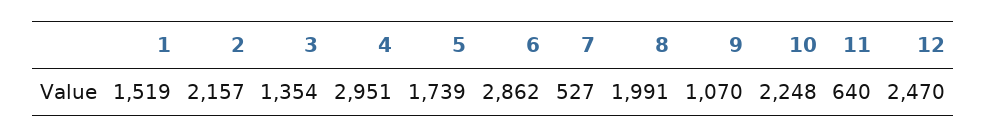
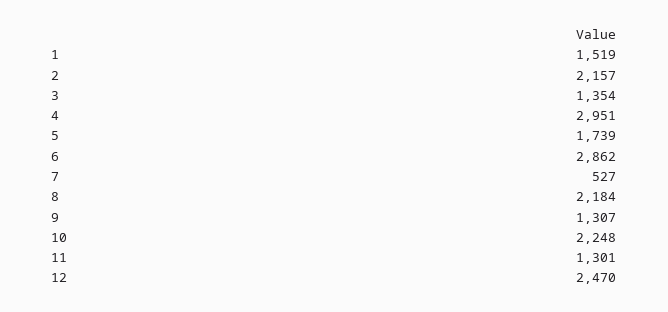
  {
    "1": 1519,
    "2": 2157,
    "3": 1354,
    "4": 2951,
    "5": 1739,
    "6": 2862,
    "7": 527,
-   "8": 1991,
+   "8": 2184,
-   "9": 1070,
+   "9": 1307,
    "10": 2248,
-   "11": 640,
+   "11": 1301,
    "12": 2470
  }

